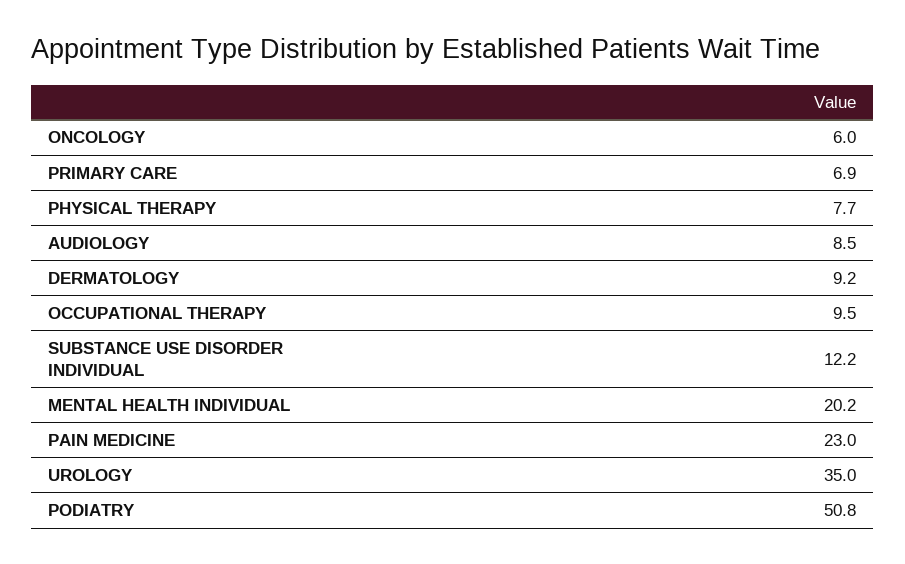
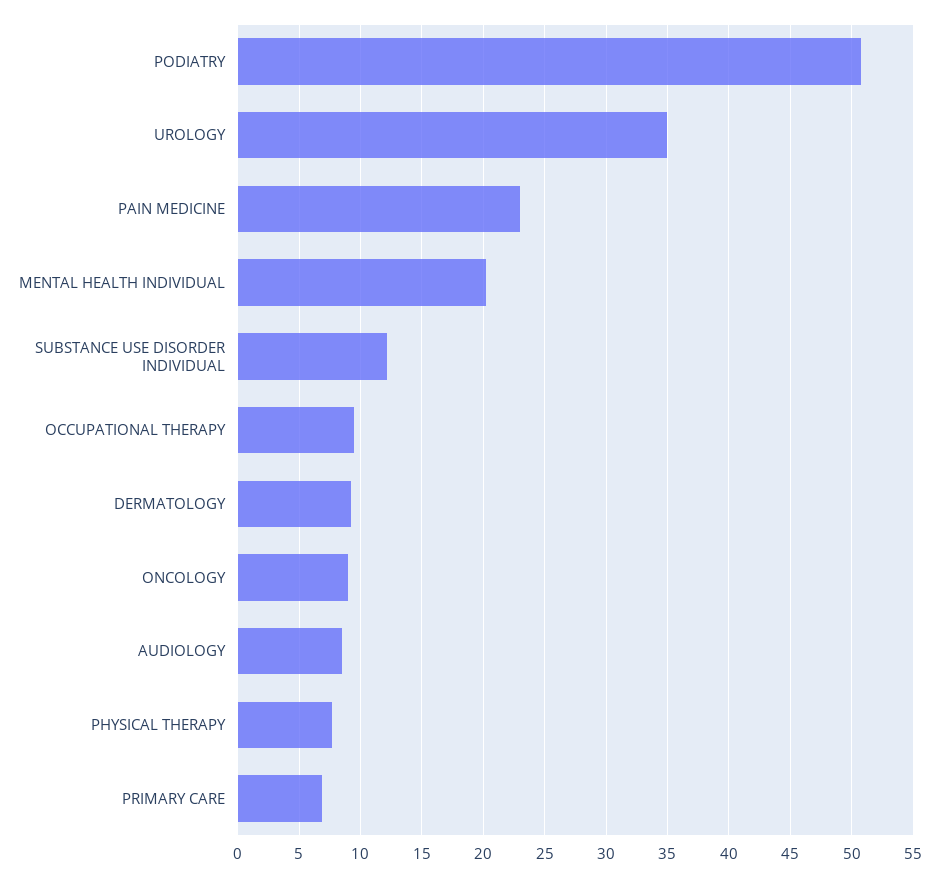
  {
-   "ONCOLOGY": 6,
+   "ONCOLOGY": 9,
    "PRIMARY CARE": 6.9,
    "PHYSICAL THERAPY": 7.7,
    "AUDIOLOGY": 8.5,
    "DERMATOLOGY": 9.2,
    "OCCUPATIONAL THERAPY": 9.5,
    "SUBSTANCE USE DISORDER INDIVIDUAL": 12.2,
    "MENTAL HEALTH INDIVIDUAL": 20.2,
    "PAIN MEDICINE": 23,
    "UROLOGY": 35,
    "PODIATRY": 50.8
  }

